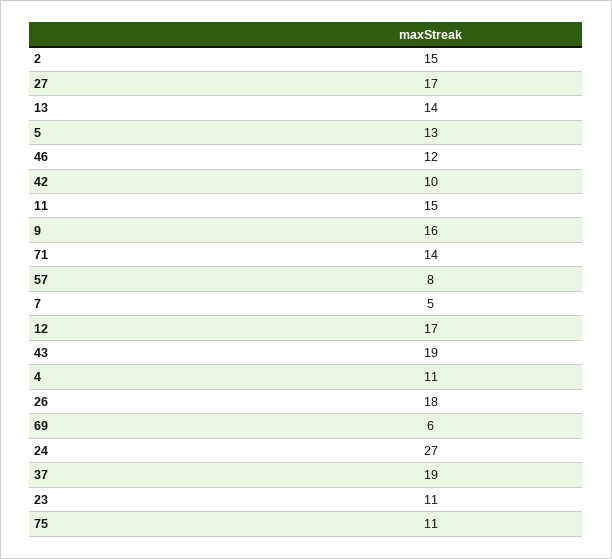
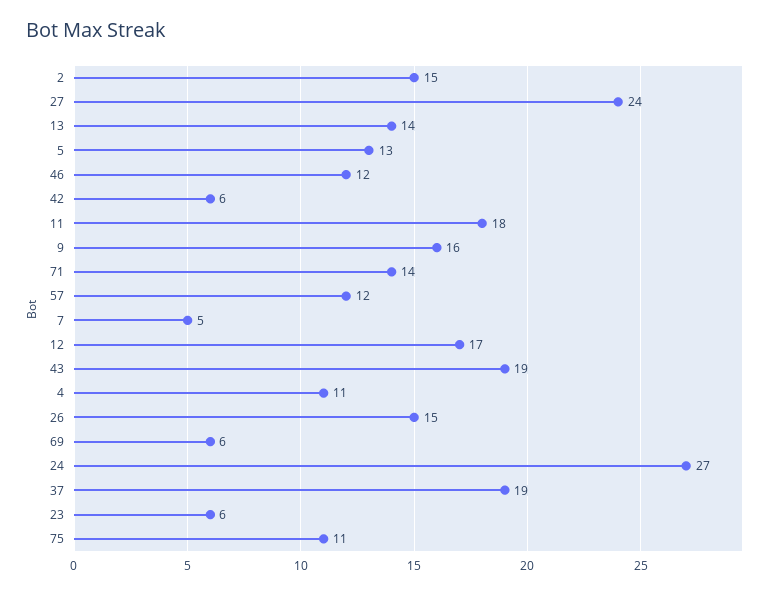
  {
    "2": 15,
-   "27": 17,
+   "27": 24,
    "13": 14,
    "5": 13,
    "46": 12,
-   "42": 10,
+   "42": 6,
-   "11": 15,
+   "11": 18,
    "9": 16,
    "71": 14,
-   "57": 8,
+   "57": 12,
    "7": 5,
    "12": 17,
    "43": 19,
    "4": 11,
-   "26": 18,
+   "26": 15,
    "69": 6,
    "24": 27,
    "37": 19,
-   "23": 11,
+   "23": 6,
    "75": 11
  }

